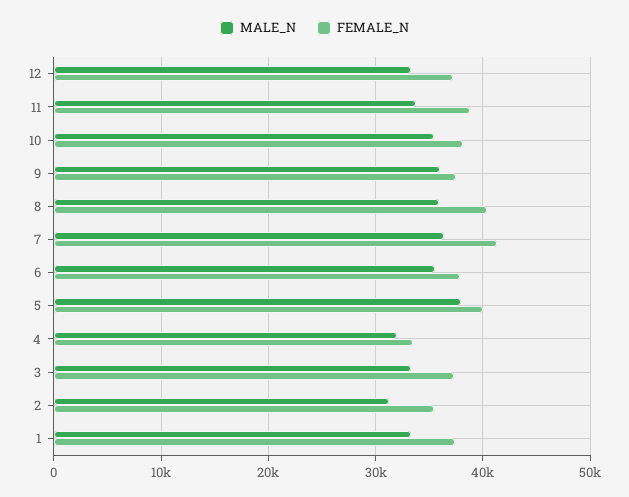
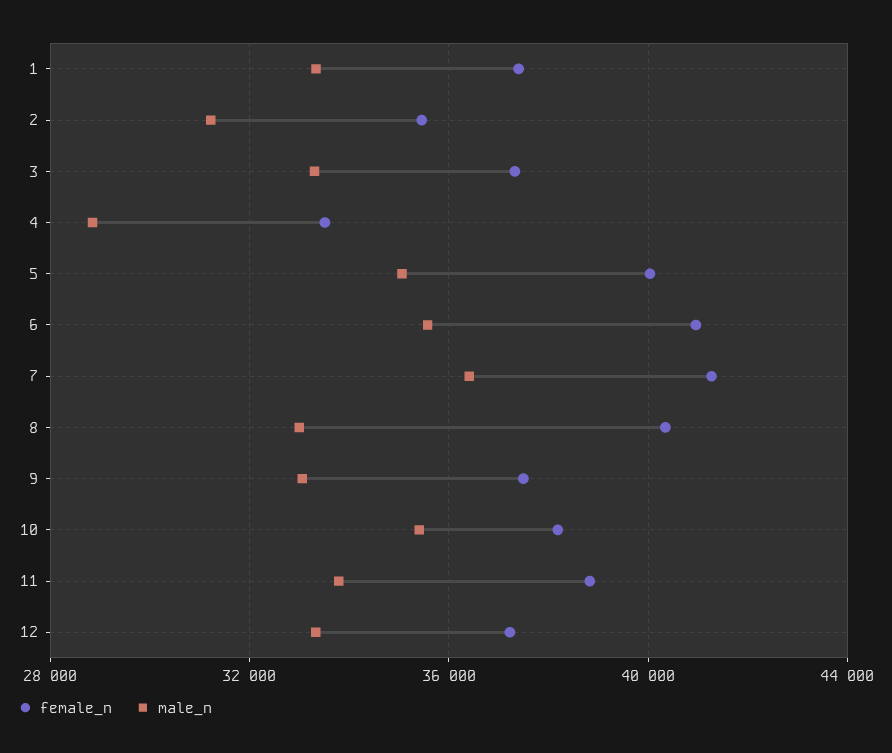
  {
    "MALE_N": {
      "12": 33500,
      "11": 34000,
      "10": 35500,
-     "9": 36000,
+     "9": 33000,
-     "8": 36000,
+     "8": 33000,
      "7": 36500,
      "6": 35500,
-     "5": 38000,
+     "5": 35000,
-     "4": 32000,
+     "4": 29000,
      "3": 33500,
      "2": 31000,
      "1": 33500
    },
    "FEMALE_N": {
      "12": 37000,
      "11": 39000,
      "10": 38000,
      "9": 37500,
      "8": 40500,
      "7": 41500,
-     "6": 38000,
+     "6": 41000,
      "5": 40000,
      "4": 33500,
      "3": 37500,
      "2": 35500,
      "1": 37500
    }
  }

